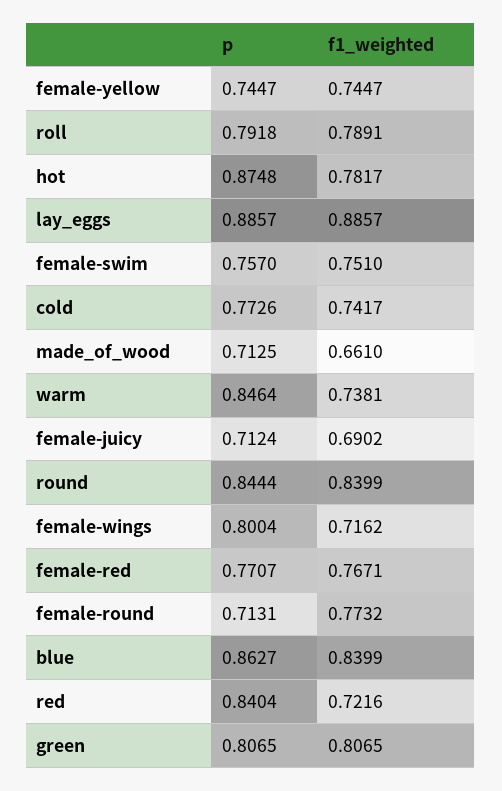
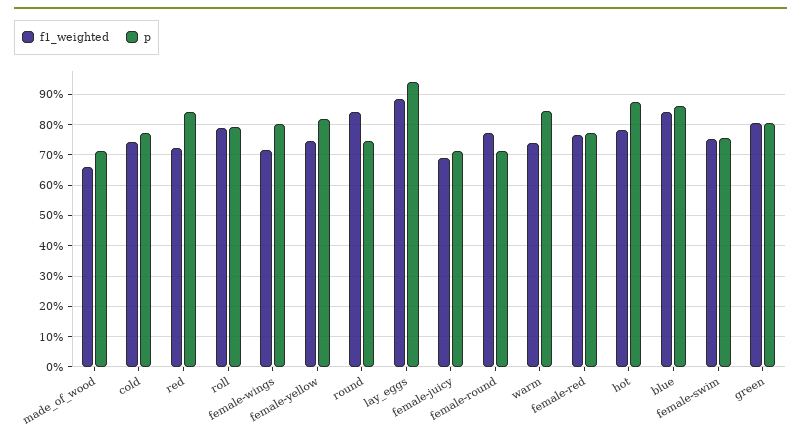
  {
    "p": {
-     "female-yellow": 0.7447,
+     "female-yellow": 0.82,
      "roll": 0.7918,
      "hot": 0.8748,
-     "lay_eggs": 0.8857,
+     "lay_eggs": 0.94,
      "female-swim": 0.757,
      "cold": 0.7726,
      "made_of_wood": 0.7125,
      "warm": 0.8464,
      "female-juicy": 0.7124,
-     "round": 0.8444,
+     "round": 0.74,
      "female-wings": 0.8004,
      "female-red": 0.7707,
      "female-round": 0.7131,
      "blue": 0.8627,
      "red": 0.8404,
      "green": 0.8065
    },
    "f1_weighted": {
      "female-yellow": 0.7447,
      "roll": 0.7891,
      "hot": 0.7817,
      "lay_eggs": 0.8857,
      "female-swim": 0.751,
      "cold": 0.7417,
      "made_of_wood": 0.661,
      "warm": 0.7381,
      "female-juicy": 0.6902,
      "round": 0.8399,
      "female-wings": 0.7162,
      "female-red": 0.7671,
      "female-round": 0.7732,
      "blue": 0.8399,
      "red": 0.7216,
      "green": 0.8065
    }
  }

